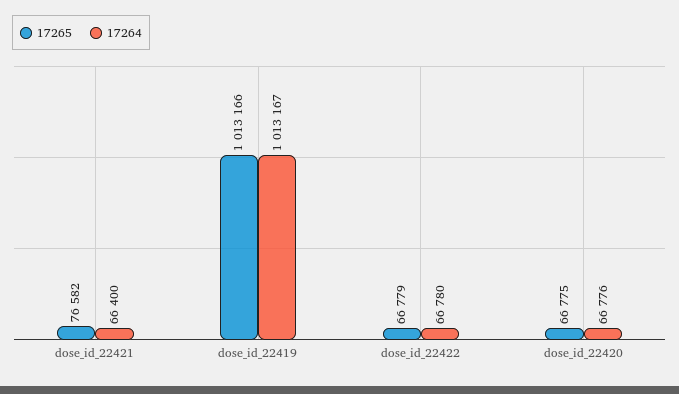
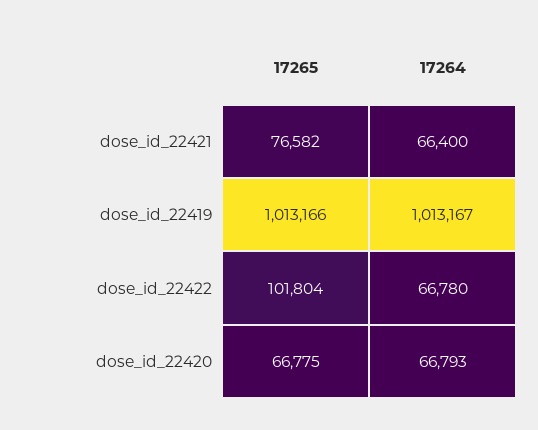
  {
    "17265": {
      "dose_id_22421": 76582,
      "dose_id_22419": 1013166,
-     "dose_id_22422": 66779,
+     "dose_id_22422": 101804,
      "dose_id_22420": 66775
    },
    "17264": {
      "dose_id_22421": 66400,
      "dose_id_22419": 1013167,
      "dose_id_22422": 66780,
-     "dose_id_22420": 66776
+     "dose_id_22420": 66793
    }
  }

